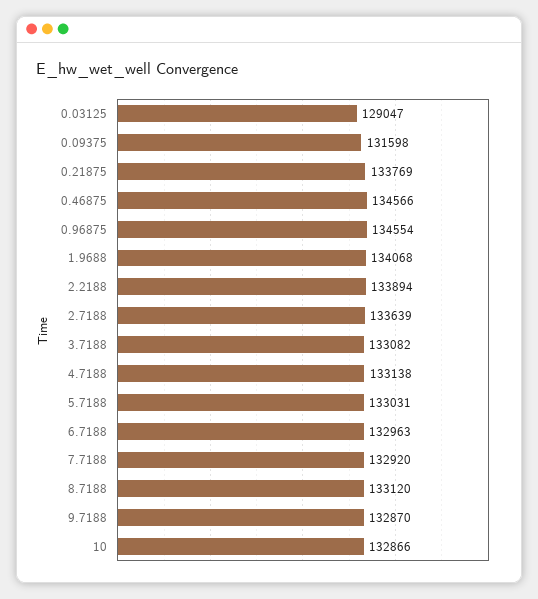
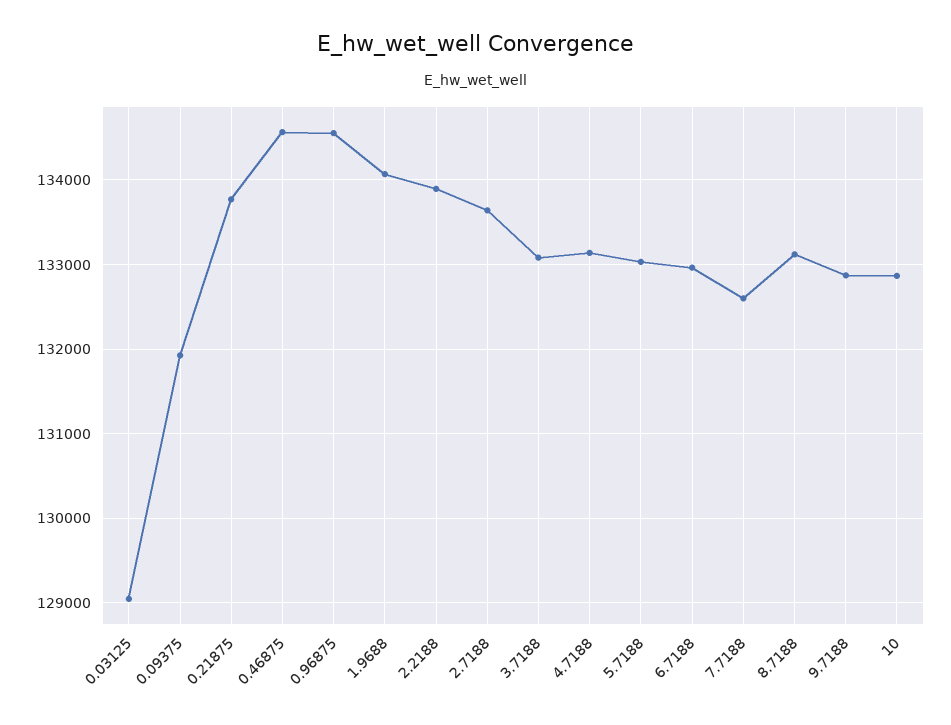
  {
    "0.03125": 129047,
-   "0.09375": 131598,
+   "0.09375": 131900,
    "0.21875": 133769,
    "0.46875": 134566,
    "0.96875": 134554,
    "1.9688": 134068,
    "2.2188": 133894,
    "2.7188": 133639,
    "3.7188": 133082,
    "4.7188": 133138,
    "5.7188": 133031,
    "6.7188": 132963,
-   "7.7188": 132920,
+   "7.7188": 132600,
    "8.7188": 133120,
    "9.7188": 132870,
    "10": 132866
  }

